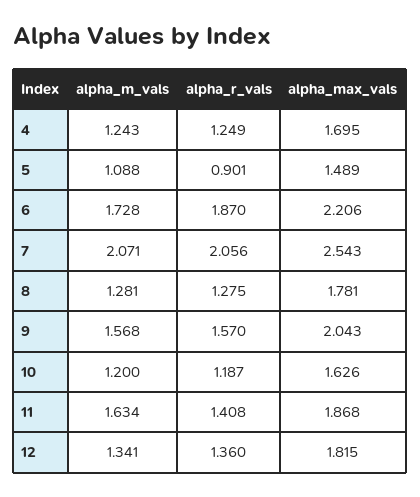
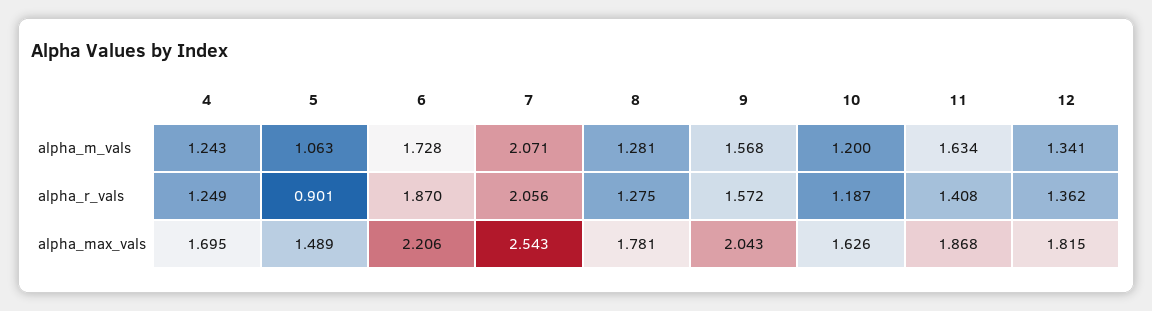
  {
    "alpha_m_vals": {
      "4": 1.243,
-     "5": 1.088,
+     "5": 1.063,
      "6": 1.728,
      "7": 2.071,
      "8": 1.281,
      "9": 1.568,
      "10": 1.2,
      "11": 1.634,
      "12": 1.341
    },
    "alpha_r_vals": {
      "4": 1.249,
      "5": 0.901,
      "6": 1.87,
      "7": 2.056,
      "8": 1.275,
-     "9": 1.57,
+     "9": 1.572,
      "10": 1.187,
      "11": 1.408,
-     "12": 1.36
+     "12": 1.362
    },
    "alpha_max_vals": {
      "4": 1.695,
      "5": 1.489,
      "6": 2.206,
      "7": 2.543,
      "8": 1.781,
      "9": 2.043,
      "10": 1.626,
      "11": 1.868,
      "12": 1.815
    }
  }

